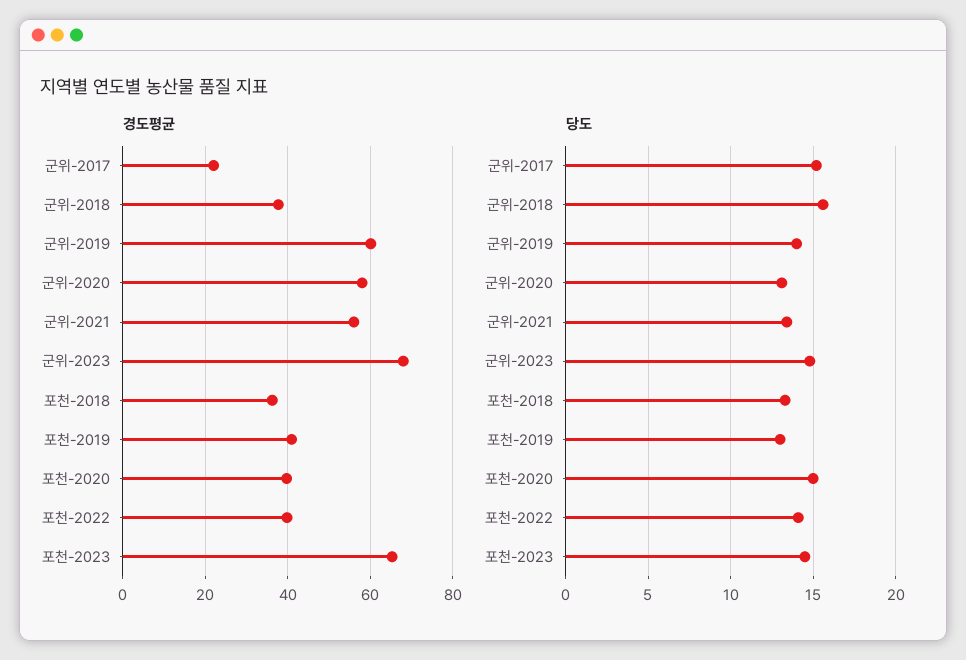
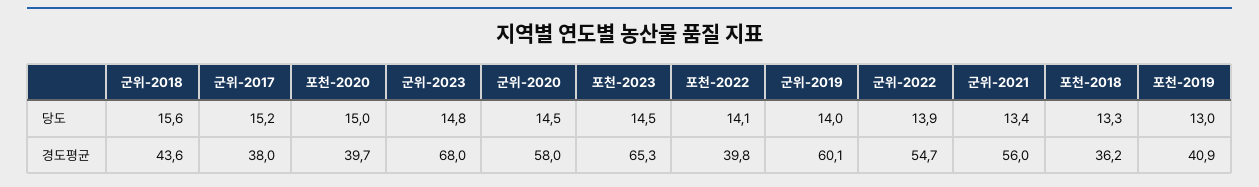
  {
    "경도평균": {
-     "군위-2017": 22,
+     "군위-2017": 38,
-     "군위-2018": 38,
+     "군위-2018": 43.6,
      "군위-2019": 60.1,
      "군위-2020": 58,
      "군위-2021": 56,
      "군위-2023": 68,
      "포천-2018": 36.2,
      "포천-2019": 40.9,
      "포천-2020": 39.7,
      "포천-2022": 39.8,
-     "포천-2023": 65.3
+     "포천-2023": 65.3,
+     "군위-2022": 54.7
    },
    "당도": {
      "군위-2017": 15.2,
      "군위-2018": 15.6,
      "군위-2019": 14,
-     "군위-2020": 13,
+     "군위-2020": 14.5,
      "군위-2021": 13.4,
      "군위-2023": 14.8,
      "포천-2018": 13.3,
      "포천-2019": 13,
      "포천-2020": 15,
      "포천-2022": 14.1,
-     "포천-2023": 14.5
+     "포천-2023": 14.5,
+     "군위-2022": 13.9
    }
  }

